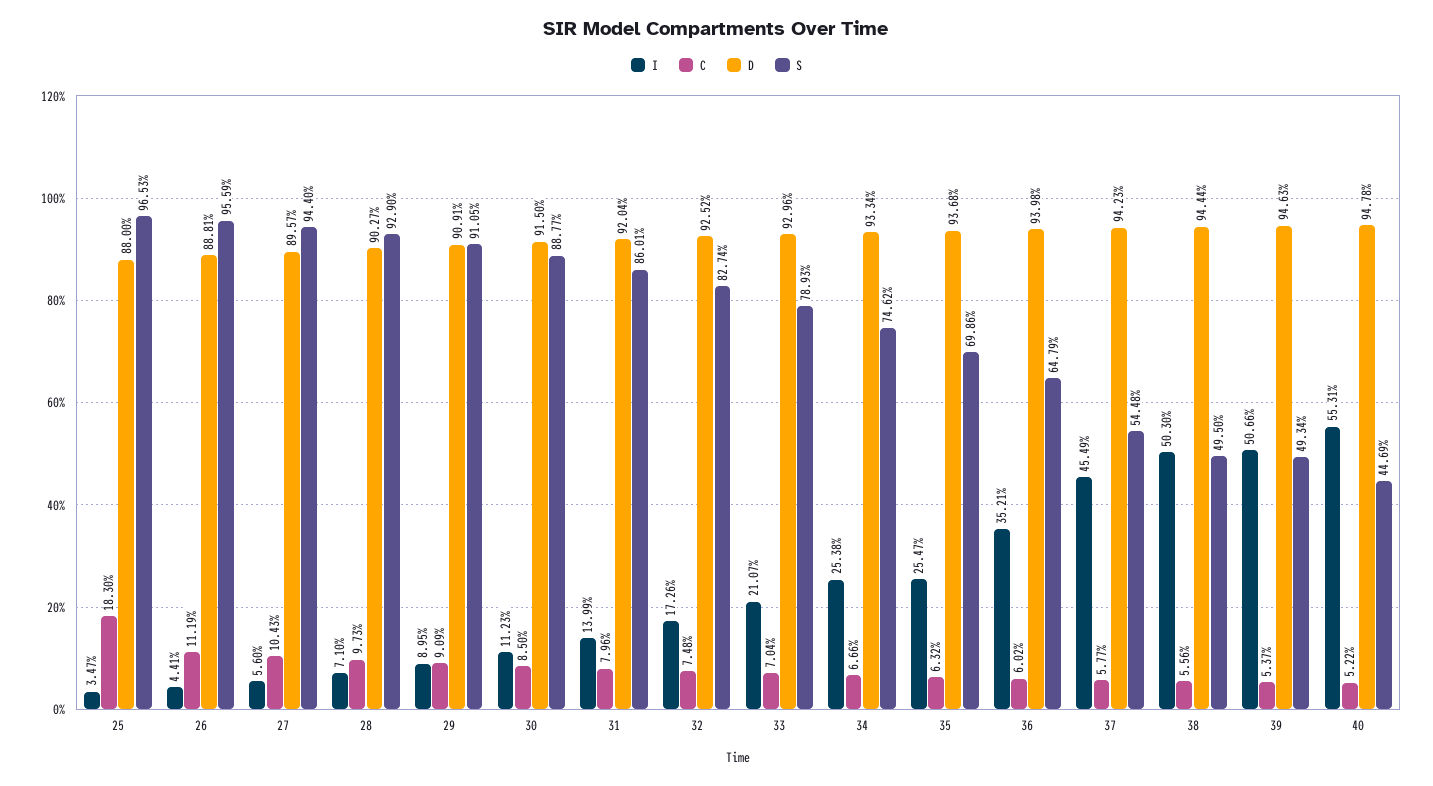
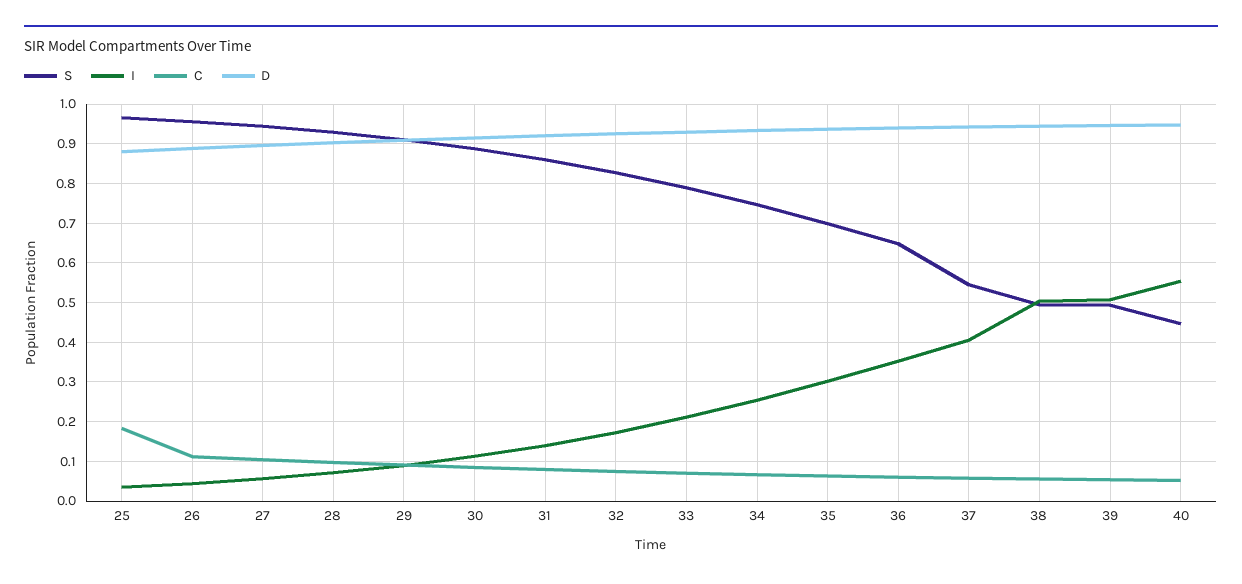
  {
    "I": {
      "25": 0.0347,
      "26": 0.0441,
      "27": 0.056,
      "28": 0.071,
      "29": 0.0895,
      "30": 0.1123,
      "31": 0.1399,
      "32": 0.1726,
      "33": 0.2107,
      "34": 0.2538,
-     "35": 0.2547,
+     "35": 0.3,
      "36": 0.3521,
-     "37": 0.4549,
+     "37": 0.4,
      "38": 0.503,
      "39": 0.5066,
      "40": 0.5531
    },
    "C": {
      "25": 0.183,
      "26": 0.1119,
      "27": 0.1043,
      "28": 0.0973,
      "29": 0.0909,
      "30": 0.085,
      "31": 0.0796,
      "32": 0.0748,
      "33": 0.0704,
      "34": 0.0666,
      "35": 0.0632,
      "36": 0.0602,
      "37": 0.0577,
      "38": 0.0556,
      "39": 0.0537,
      "40": 0.0522
    },
    "D": {
      "25": 0.88,
      "26": 0.8881,
      "27": 0.8957,
      "28": 0.9027,
      "29": 0.9091,
      "30": 0.915,
      "31": 0.9204,
      "32": 0.9252,
      "33": 0.9296,
      "34": 0.9334,
      "35": 0.9368,
      "36": 0.9398,
      "37": 0.9423,
      "38": 0.9444,
      "39": 0.9463,
      "40": 0.9478
    },
    "S": {
      "25": 0.9653,
      "26": 0.9559,
      "27": 0.944,
      "28": 0.929,
      "29": 0.9105,
      "30": 0.8877,
      "31": 0.8601,
      "32": 0.8274,
      "33": 0.7893,
      "34": 0.7462,
      "35": 0.6986,
      "36": 0.6479,
      "37": 0.5448,
      "38": 0.495,
      "39": 0.4934,
      "40": 0.4469
    }
  }

